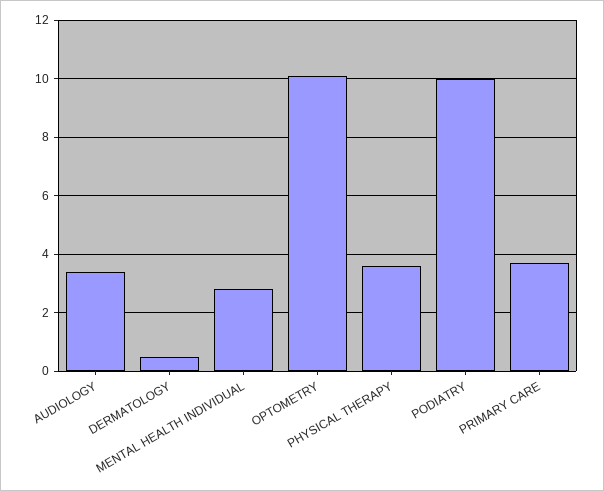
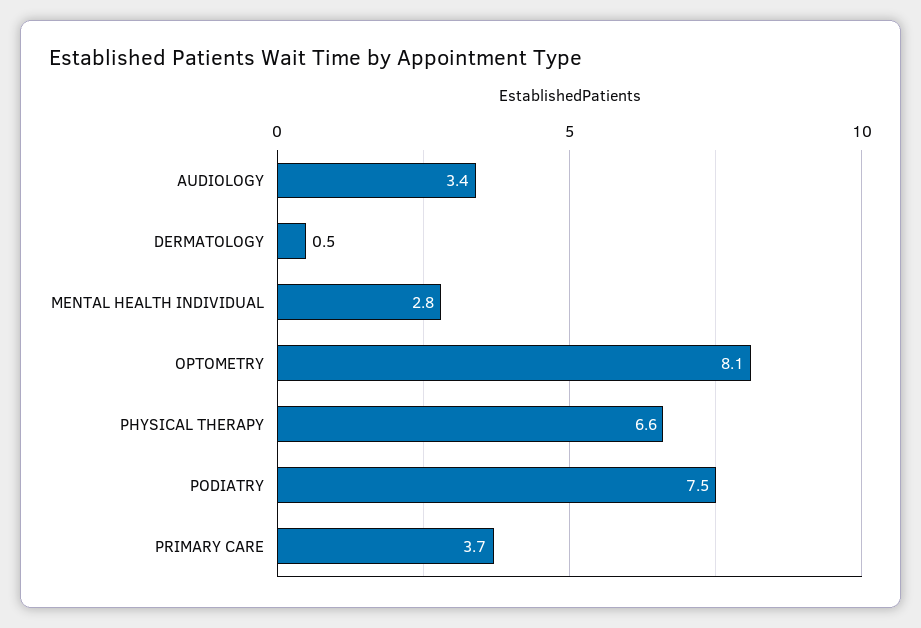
  {
    "AUDIOLOGY": 3.4,
    "DERMATOLOGY": 0.5,
    "MENTAL HEALTH INDIVIDUAL": 2.8,
-   "OPTOMETRY": 10,
+   "OPTOMETRY": 8.1,
-   "PHYSICAL THERAPY": 3.5,
+   "PHYSICAL THERAPY": 6.6,
-   "PODIATRY": 10,
+   "PODIATRY": 7.5,
    "PRIMARY CARE": 3.7
  }

